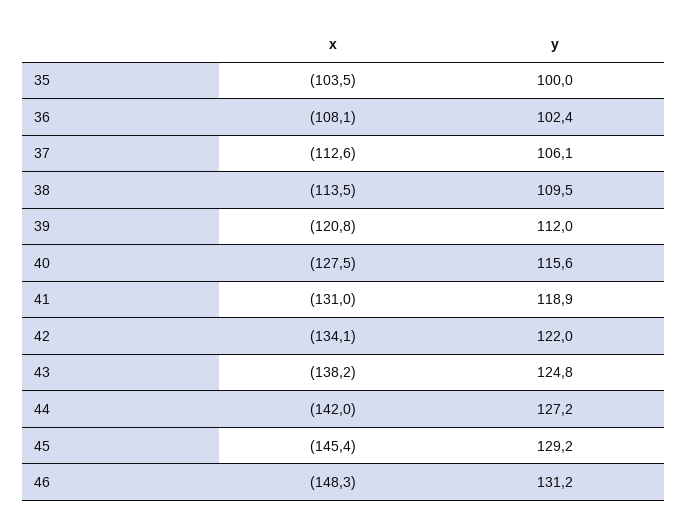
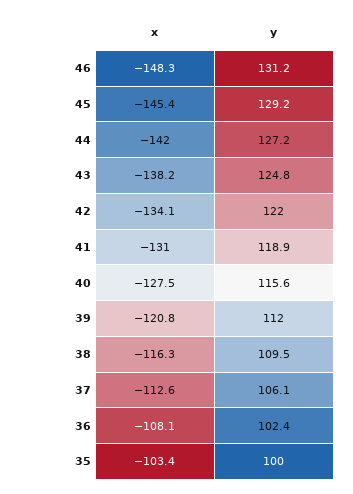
  {
    "x": {
-     "35": -103.5,
+     "35": -103.4,
      "36": -108.1,
      "37": -112.6,
-     "38": -113.5,
+     "38": -116.3,
      "39": -120.8,
      "40": -127.5,
      "41": -131,
      "42": -134.1,
      "43": -138.2,
      "44": -142,
      "45": -145.4,
      "46": -148.3
    },
    "y": {
      "35": 100,
      "36": 102.4,
      "37": 106.1,
      "38": 109.5,
      "39": 112,
      "40": 115.6,
      "41": 118.9,
      "42": 122,
      "43": 124.8,
      "44": 127.2,
      "45": 129.2,
      "46": 131.2
    }
  }

